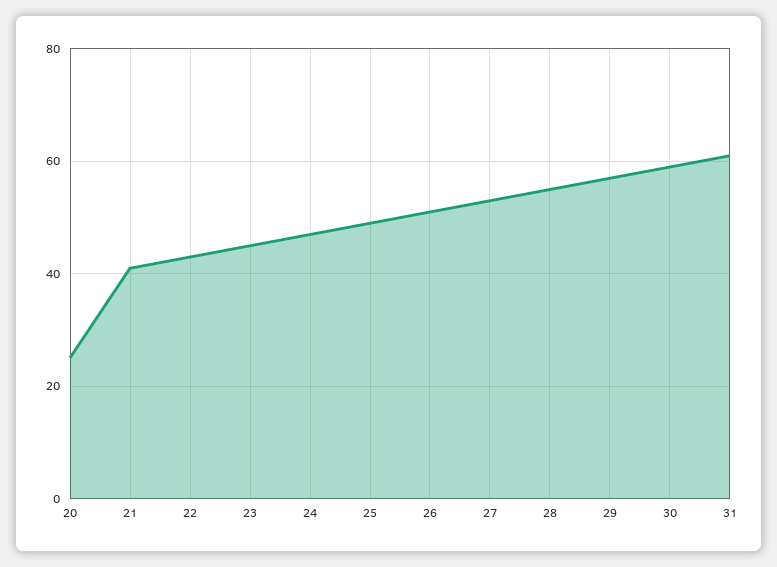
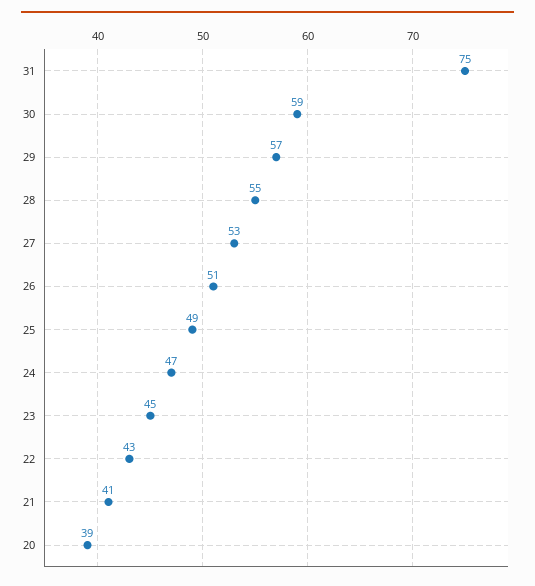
  {
-   "20": 25,
+   "20": 39,
    "21": 41,
    "22": 43,
    "23": 45,
    "24": 47,
    "25": 49,
    "26": 51,
    "27": 53,
    "28": 55,
    "29": 57,
    "30": 59,
-   "31": 60
+   "31": 75
  }

